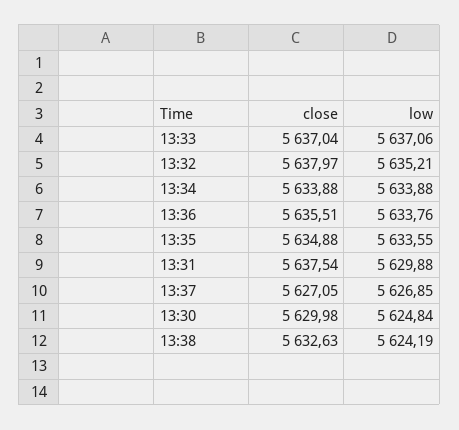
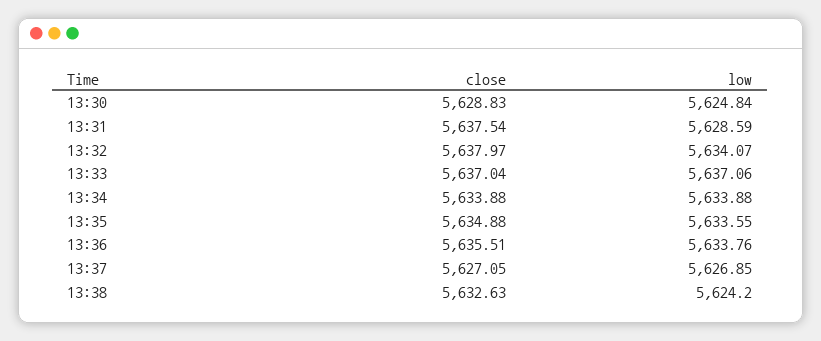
  {
    "close": {
      "13:33": 5637.04,
      "13:32": 5637.97,
      "13:34": 5633.88,
      "13:36": 5635.51,
      "13:35": 5634.88,
      "13:31": 5637.54,
      "13:37": 5627.05,
-     "13:30": 5629.98,
+     "13:30": 5628.83,
      "13:38": 5632.63
    },
    "low": {
      "13:33": 5637.06,
-     "13:32": 5635.21,
+     "13:32": 5634.07,
      "13:34": 5633.88,
      "13:36": 5633.76,
      "13:35": 5633.55,
-     "13:31": 5629.88,
+     "13:31": 5628.59,
      "13:37": 5626.85,
      "13:30": 5624.84,
-     "13:38": 5624.19
+     "13:38": 5624.2
    }
  }

